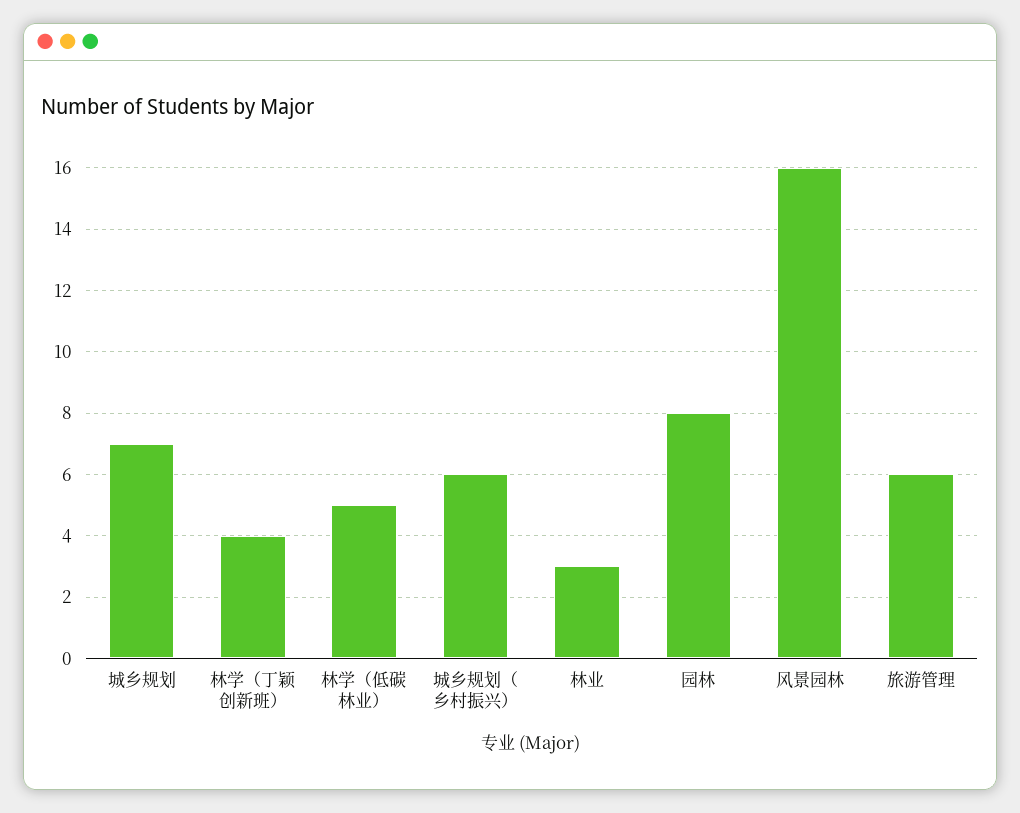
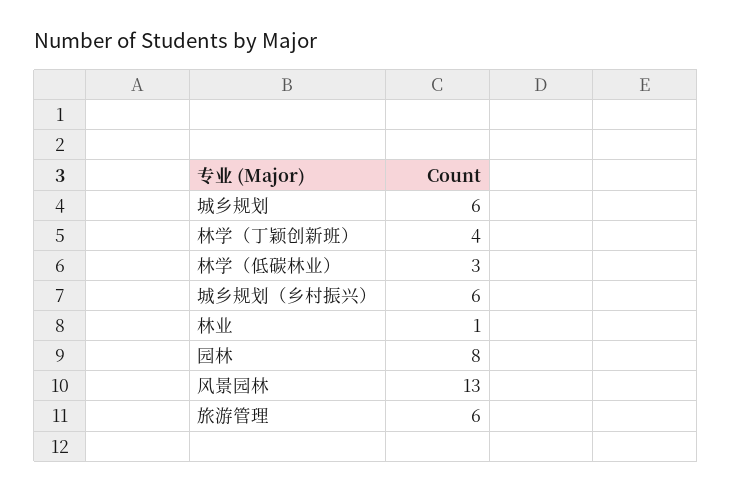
  {
-   "城乡规划": 7,
+   "城乡规划": 6,
    "林学（丁颖创新班）": 4,
-   "林学（低碳林业）": 5,
+   "林学（低碳林业）": 3,
    "城乡规划（乡村振兴）": 6,
-   "林业": 3,
+   "林业": 1,
    "园林": 8,
-   "风景园林": 16,
+   "风景园林": 13,
    "旅游管理": 6
  }

